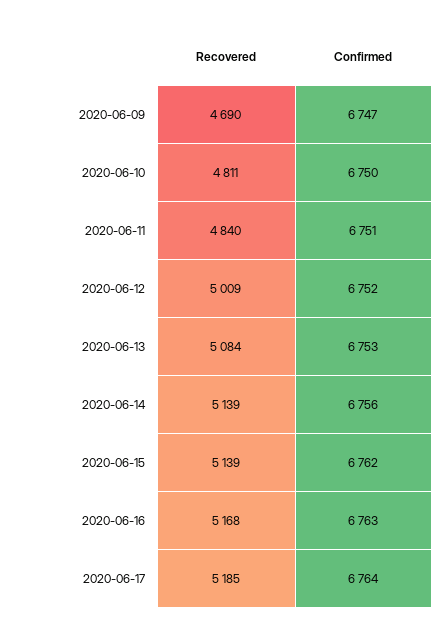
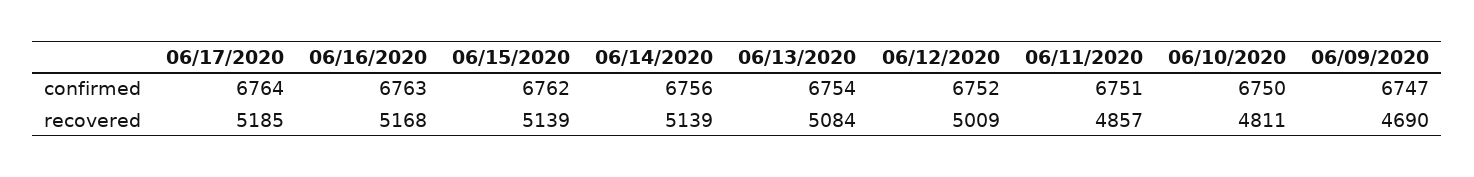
  {
    "Recovered": {
      "2020-06-09": 4690,
      "2020-06-10": 4811,
-     "2020-06-11": 4840,
+     "2020-06-11": 4857,
      "2020-06-12": 5009,
      "2020-06-13": 5084,
      "2020-06-14": 5139,
      "2020-06-15": 5139,
      "2020-06-16": 5168,
      "2020-06-17": 5185
    },
    "Confirmed": {
      "2020-06-09": 6747,
      "2020-06-10": 6750,
      "2020-06-11": 6751,
      "2020-06-12": 6752,
-     "2020-06-13": 6753,
+     "2020-06-13": 6754,
      "2020-06-14": 6756,
      "2020-06-15": 6762,
      "2020-06-16": 6763,
      "2020-06-17": 6764
    }
  }

